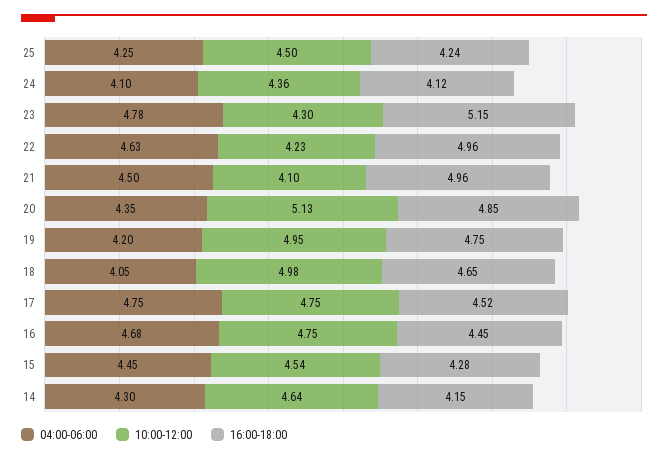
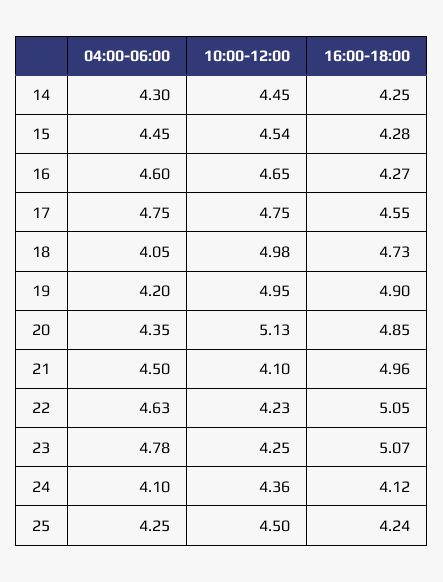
  {
    "04:00-06:00": {
      "25": 4.25,
      "24": 4.1,
      "23": 4.78,
      "22": 4.63,
      "21": 4.5,
      "20": 4.35,
      "19": 4.2,
      "18": 4.05,
      "17": 4.75,
-     "16": 4.68,
+     "16": 4.6,
      "15": 4.45,
      "14": 4.3
    },
    "10:00-12:00": {
      "25": 4.5,
      "24": 4.36,
-     "23": 4.3,
+     "23": 4.25,
      "22": 4.23,
      "21": 4.1,
      "20": 5.13,
      "19": 4.95,
      "18": 4.98,
      "17": 4.75,
-     "16": 4.75,
+     "16": 4.65,
      "15": 4.54,
-     "14": 4.64
+     "14": 4.45
    },
    "16:00-18:00": {
      "25": 4.24,
      "24": 4.12,
-     "23": 5.15,
+     "23": 5.07,
-     "22": 4.96,
+     "22": 5.05,
      "21": 4.96,
      "20": 4.85,
-     "19": 4.75,
+     "19": 4.9,
-     "18": 4.65,
+     "18": 4.73,
-     "17": 4.52,
+     "17": 4.55,
-     "16": 4.45,
+     "16": 4.27,
      "15": 4.28,
-     "14": 4.15
+     "14": 4.25
    }
  }

